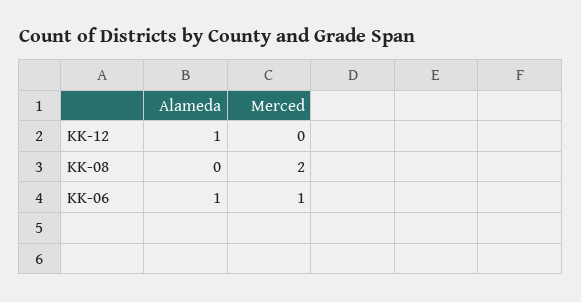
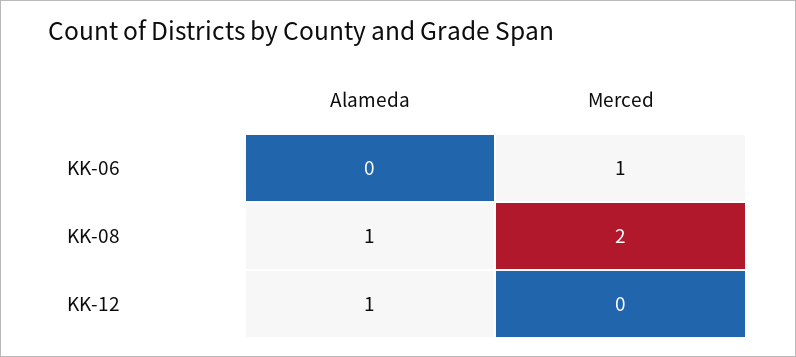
  {
    "Alameda": {
      "KK-12": 1,
-     "KK-08": 0,
+     "KK-08": 1,
-     "KK-06": 1
+     "KK-06": 0
    },
    "Merced": {
      "KK-12": 0,
      "KK-08": 2,
      "KK-06": 1
    }
  }

